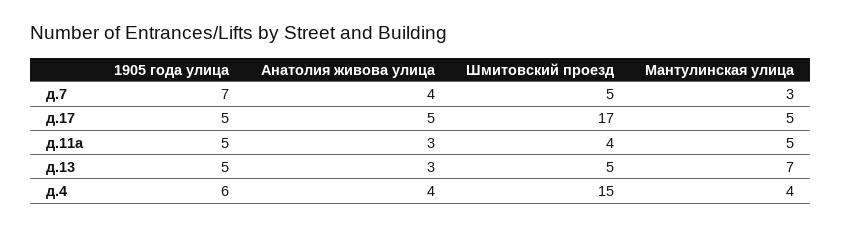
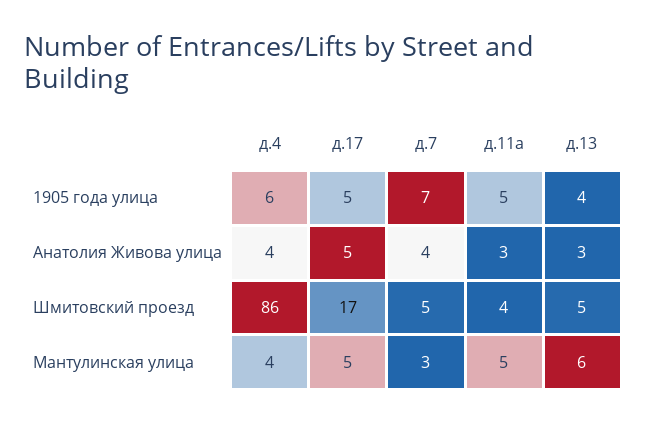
  {
    "1905 года улица": {
      "д.7": 7,
      "д.17": 5,
      "д.11а": 5,
-     "д.13": 5,
+     "д.13": 4,
      "д.4": 6
    },
    "Анатолия живова улица": {
      "д.7": 4,
      "д.17": 5,
      "д.11а": 3,
      "д.13": 3,
      "д.4": 4
    },
    "Шмитовский проезд": {
      "д.7": 5,
      "д.17": 17,
      "д.11а": 4,
      "д.13": 5,
-     "д.4": 15
+     "д.4": 86
    },
    "Мантулинская улица": {
      "д.7": 3,
      "д.17": 5,
      "д.11а": 5,
-     "д.13": 7,
+     "д.13": 6,
      "д.4": 4
    }
  }

